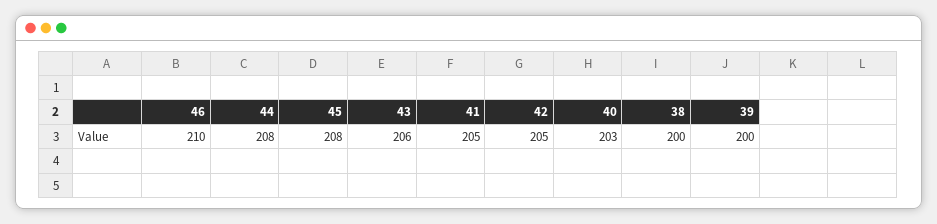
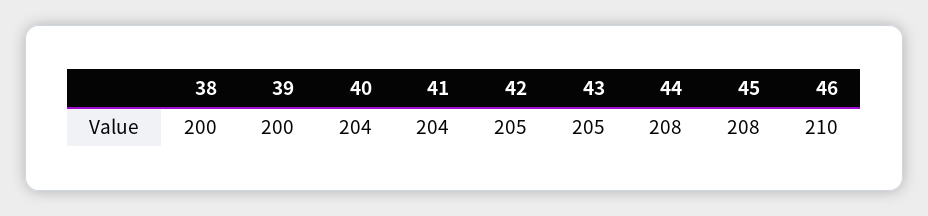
  {
    "46": 210,
    "44": 208,
    "45": 208,
-   "43": 206,
+   "43": 205,
-   "41": 205,
+   "41": 204,
    "42": 205,
-   "40": 203,
+   "40": 204,
    "38": 200,
    "39": 200
  }

